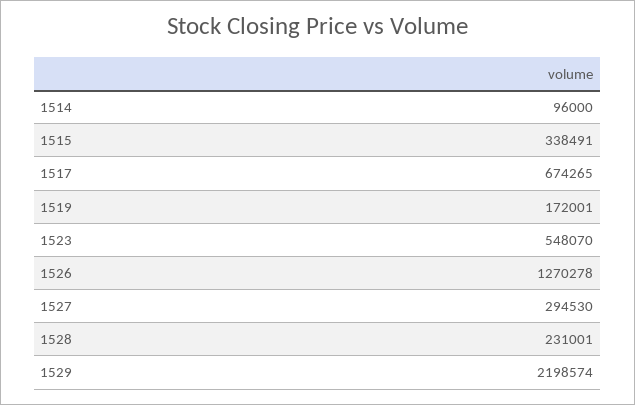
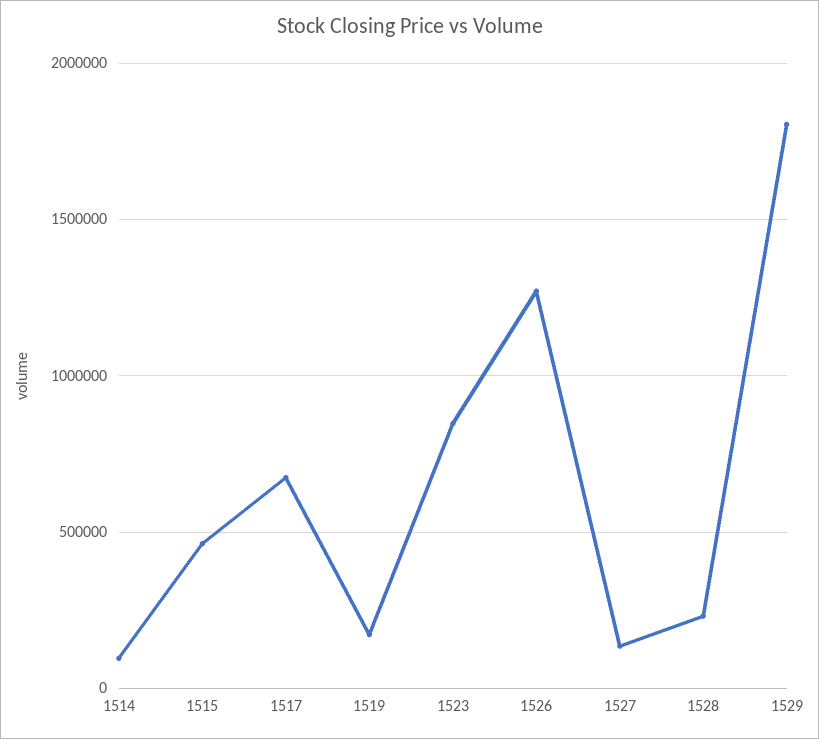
  {
    "1514": 96000,
-   "1515": 338491,
+   "1515": 450000,
    "1517": 674265,
    "1519": 172001,
-   "1523": 548070,
+   "1523": 850000,
    "1526": 1270278,
-   "1527": 294530,
+   "1527": 150000,
    "1528": 231001,
-   "1529": 2198574
+   "1529": 1800000
  }

